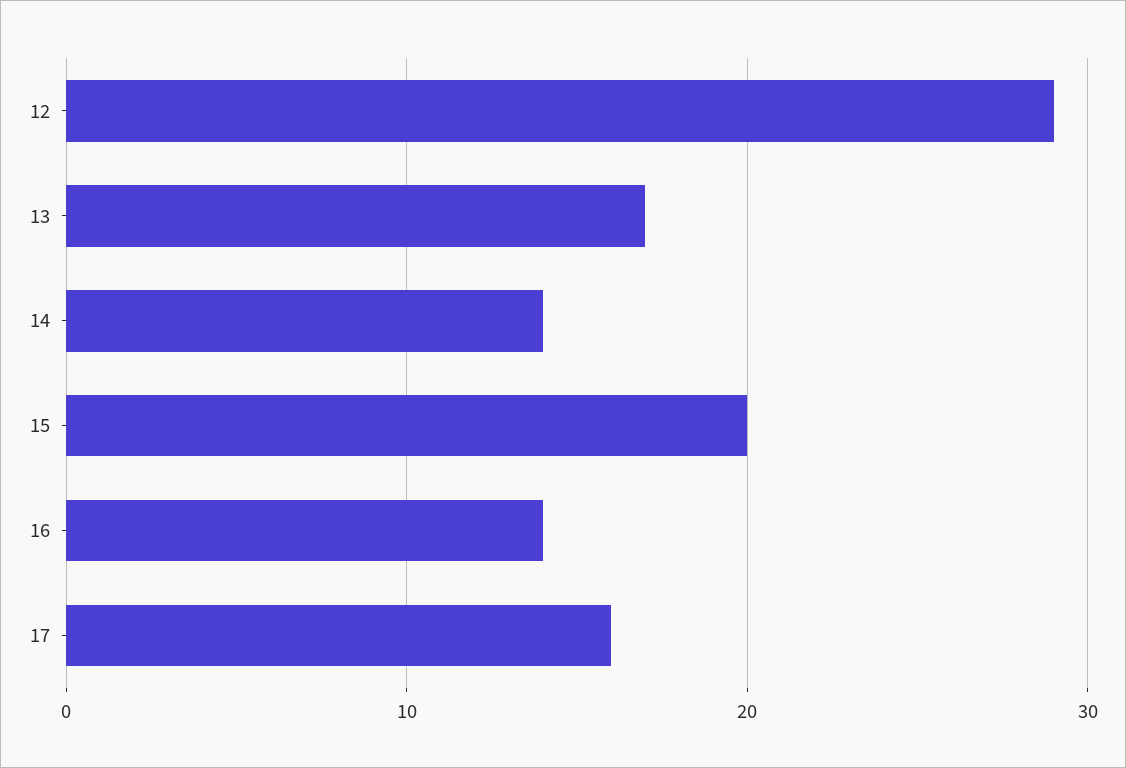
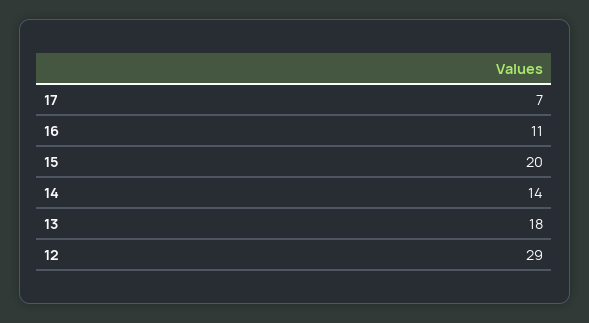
  {
    "12": 29,
-   "13": 17,
+   "13": 18,
    "14": 14,
    "15": 20,
-   "16": 14,
+   "16": 11,
-   "17": 16
+   "17": 7
  }

